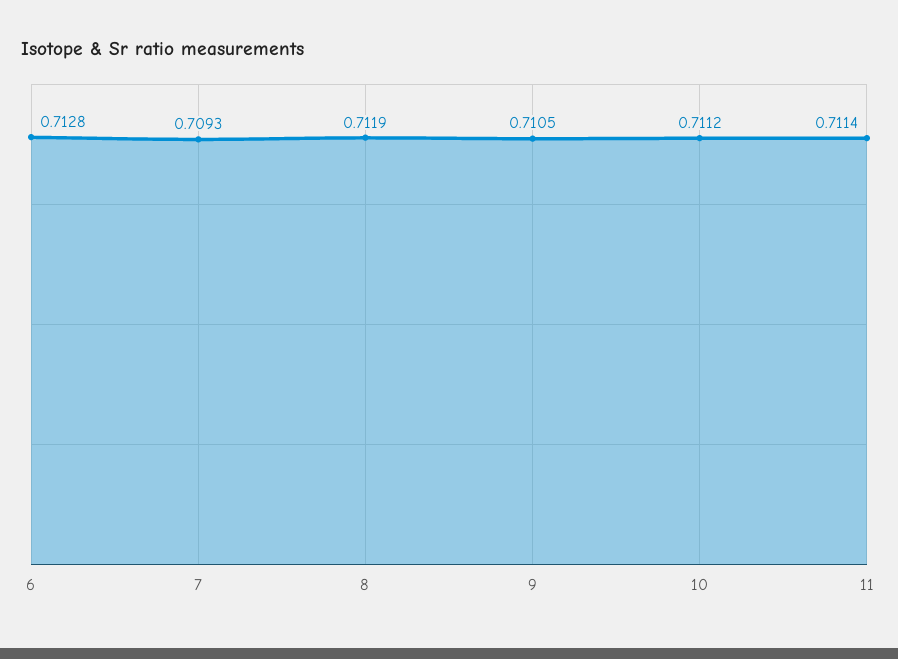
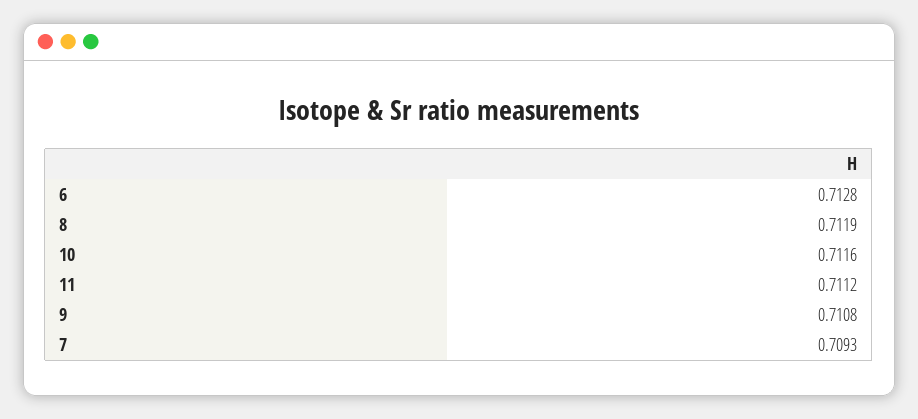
  {
    "6": 0.7128,
    "7": 0.7093,
    "8": 0.7119,
-   "9": 0.7105,
+   "9": 0.7108,
-   "10": 0.7112,
+   "10": 0.7116,
-   "11": 0.7114
+   "11": 0.7112
  }

